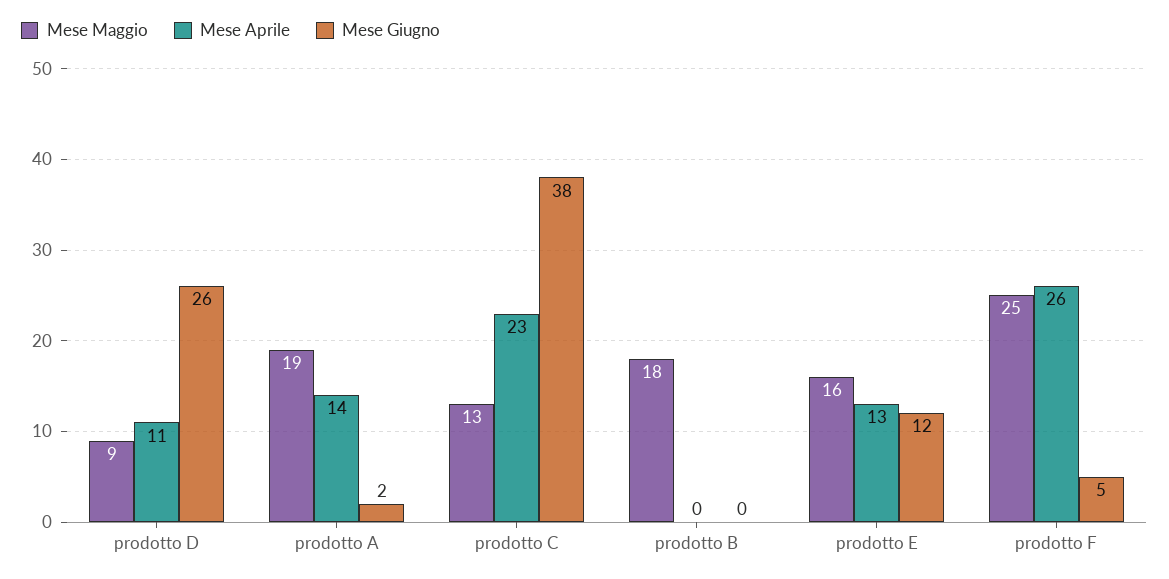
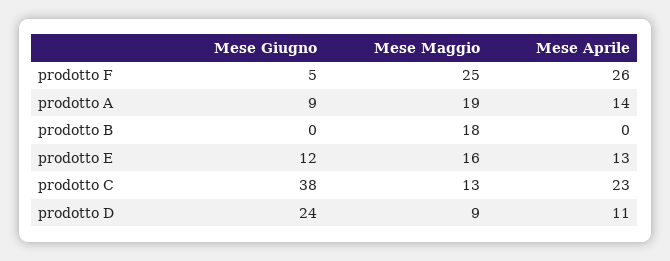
  {
    "Mese Maggio": {
      "prodotto D": 9,
      "prodotto A": 19,
      "prodotto C": 13,
      "prodotto B": 18,
      "prodotto E": 16,
      "prodotto F": 25
    },
    "Mese Aprile": {
      "prodotto D": 11,
      "prodotto A": 14,
      "prodotto C": 23,
      "prodotto B": 0,
      "prodotto E": 13,
      "prodotto F": 26
    },
    "Mese Giugno": {
-     "prodotto D": 26,
+     "prodotto D": 24,
-     "prodotto A": 2,
+     "prodotto A": 9,
      "prodotto C": 38,
      "prodotto B": 0,
      "prodotto E": 12,
      "prodotto F": 5
    }
  }

